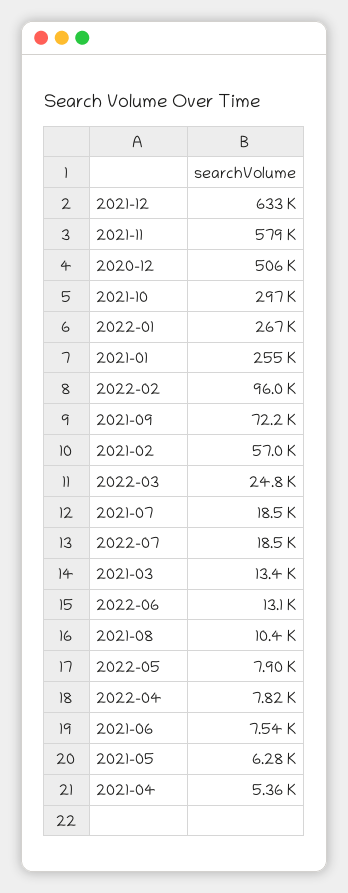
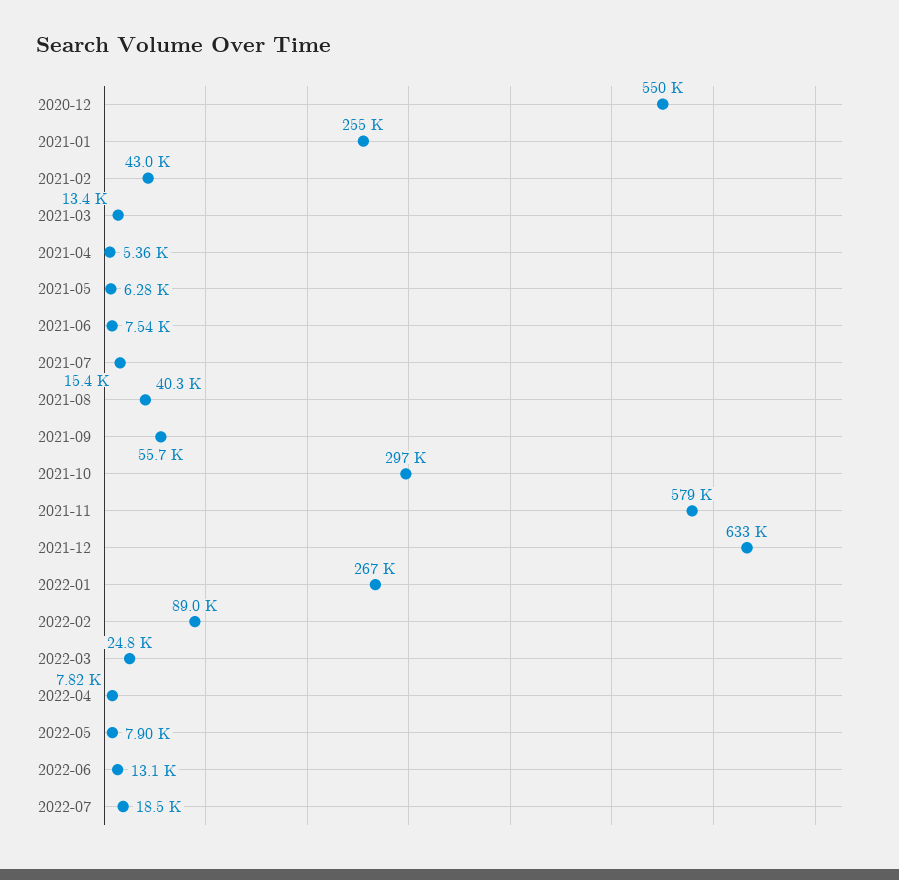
  {
    "2021-12": 633000,
    "2021-11": 579000,
-   "2020-12": 506000,
+   "2020-12": 550000,
    "2021-10": 297000,
    "2022-01": 267000,
    "2021-01": 255000,
-   "2022-02": 96000,
+   "2022-02": 89000,
-   "2021-09": 72200,
+   "2021-09": 55700,
-   "2021-02": 57000,
+   "2021-02": 43000,
    "2022-03": 24800,
-   "2021-07": 18500,
+   "2021-07": 15400,
    "2022-07": 18500,
    "2021-03": 13400,
    "2022-06": 13100,
-   "2021-08": 10400,
+   "2021-08": 40300,
    "2022-05": 7900,
    "2022-04": 7820,
    "2021-06": 7540,
    "2021-05": 6280,
    "2021-04": 5360
  }

